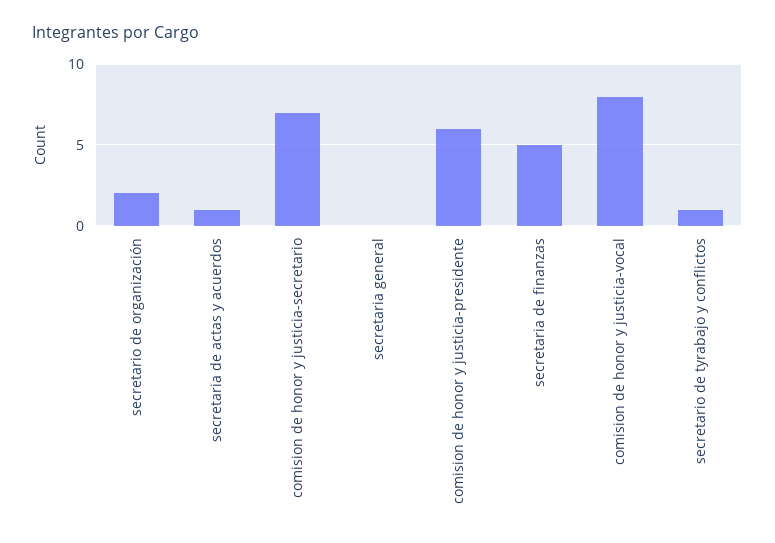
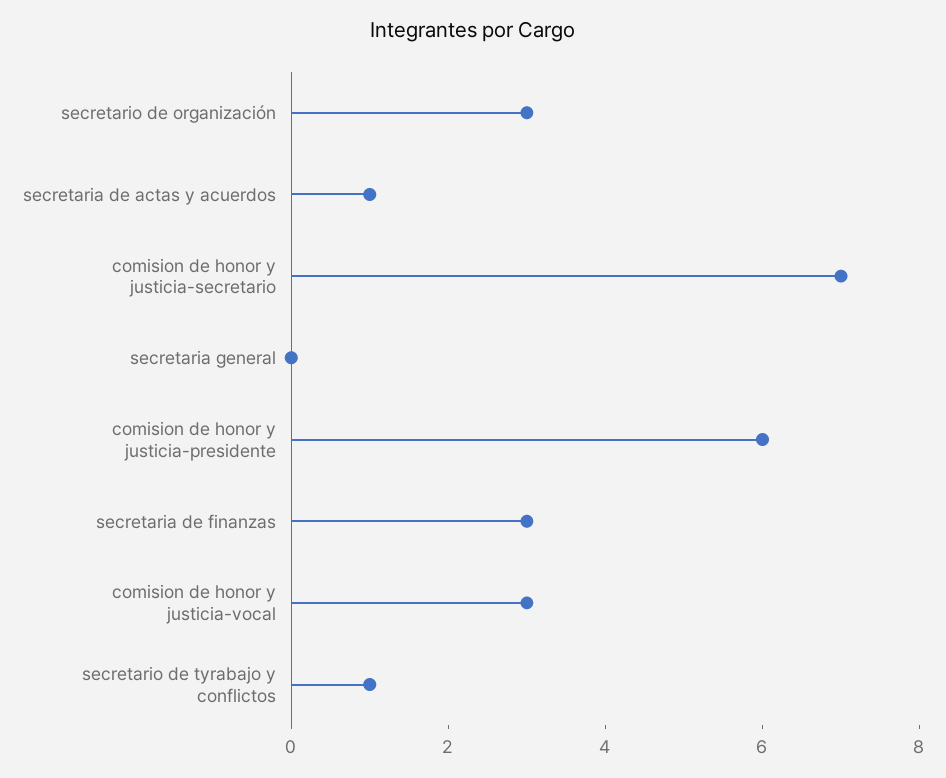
  {
-   "secretario de organización": 2,
+   "secretario de organización": 3,
    "secretaria de actas y acuerdos": 1,
    "comision de honor y justicia-secretario": 7,
    "secretaria general": 0,
    "comision de honor y justicia-presidente": 6,
-   "secretaria de finanzas": 5,
+   "secretaria de finanzas": 3,
-   "comision de honor y justicia-vocal": 8,
+   "comision de honor y justicia-vocal": 3,
    "secretario de tyrabajo y conflictos": 1
  }

